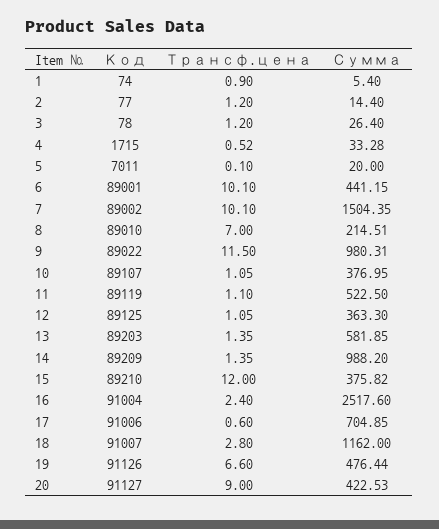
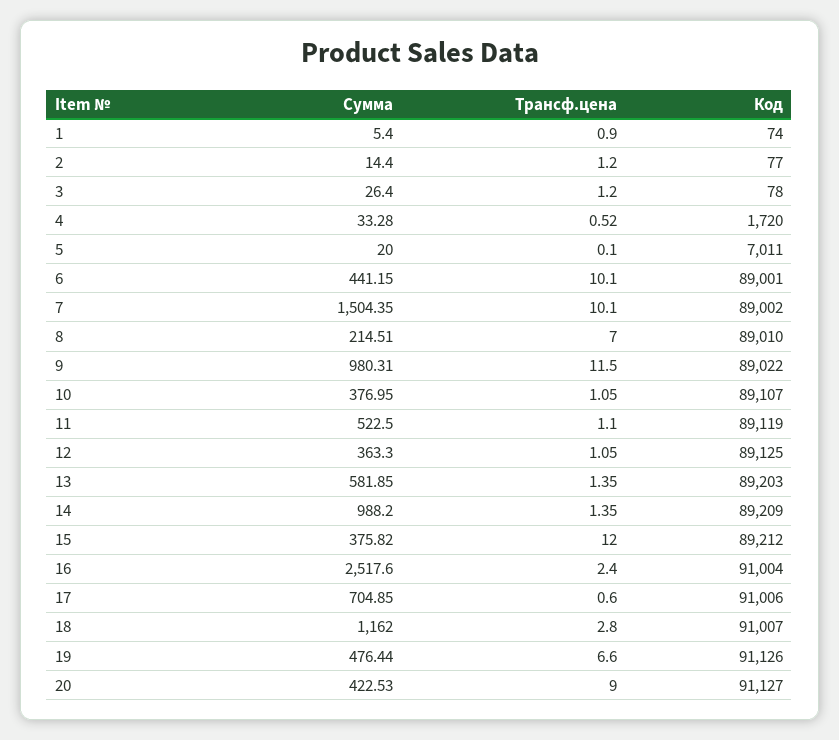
  {
    "Код": {
      "1": 74,
      "2": 77,
      "3": 78,
-     "4": 1715,
+     "4": 1720,
      "5": 7011,
      "6": 89001,
      "7": 89002,
      "8": 89010,
      "9": 89022,
      "10": 89107,
      "11": 89119,
      "12": 89125,
      "13": 89203,
      "14": 89209,
-     "15": 89210,
+     "15": 89212,
      "16": 91004,
      "17": 91006,
      "18": 91007,
      "19": 91126,
      "20": 91127
    },
    "Трансф.цена": {
      "1": 0.9,
      "2": 1.2,
      "3": 1.2,
      "4": 0.52,
      "5": 0.1,
      "6": 10.1,
      "7": 10.1,
      "8": 7,
      "9": 11.5,
      "10": 1.05,
      "11": 1.1,
      "12": 1.05,
      "13": 1.35,
      "14": 1.35,
      "15": 12,
      "16": 2.4,
      "17": 0.6,
      "18": 2.8,
      "19": 6.6,
      "20": 9
    },
    "Сумма": {
      "1": 5.4,
      "2": 14.4,
      "3": 26.4,
      "4": 33.28,
      "5": 20,
      "6": 441.15,
      "7": 1504.35,
      "8": 214.51,
      "9": 980.31,
      "10": 376.95,
      "11": 522.5,
      "12": 363.3,
      "13": 581.85,
      "14": 988.2,
      "15": 375.82,
      "16": 2517.6,
      "17": 704.85,
      "18": 1162,
      "19": 476.44,
      "20": 422.53
    }
  }

